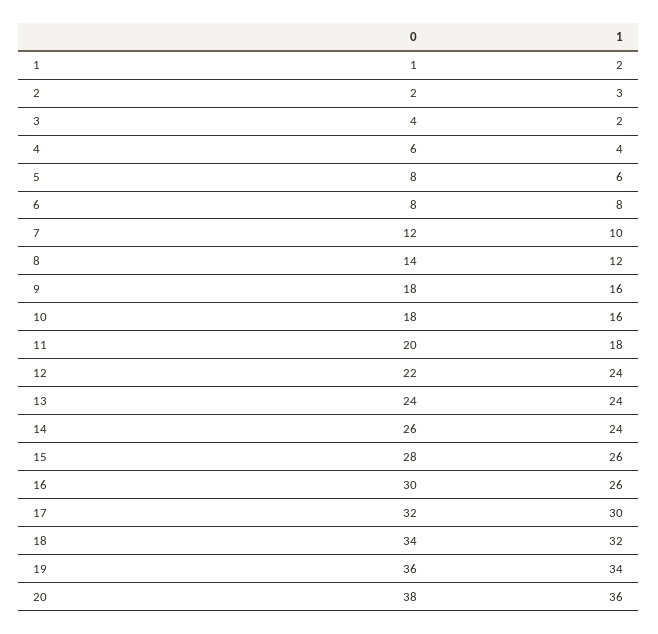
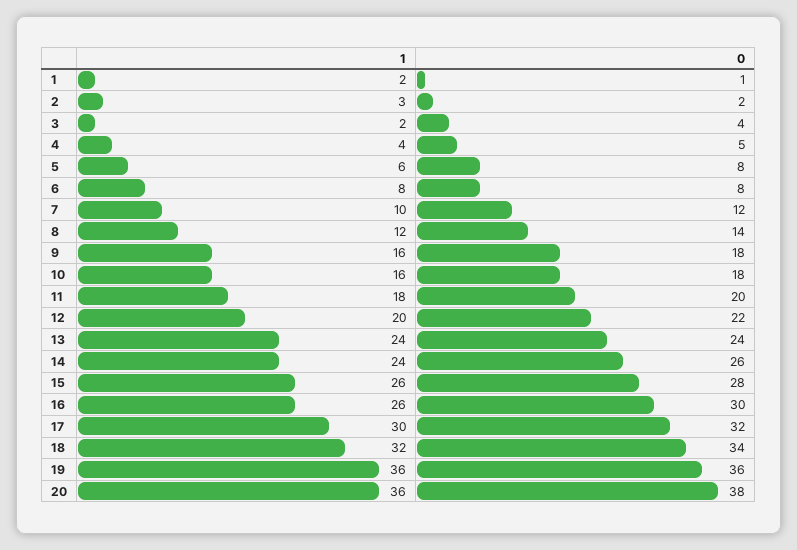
  {
    "0": {
      "1": 1,
      "2": 2,
      "3": 4,
-     "4": 6,
+     "4": 5,
      "5": 8,
      "6": 8,
      "7": 12,
      "8": 14,
      "9": 18,
      "10": 18,
      "11": 20,
      "12": 22,
      "13": 24,
      "14": 26,
      "15": 28,
      "16": 30,
      "17": 32,
      "18": 34,
      "19": 36,
      "20": 38
    },
    "1": {
      "1": 2,
      "2": 3,
      "3": 2,
      "4": 4,
      "5": 6,
      "6": 8,
      "7": 10,
      "8": 12,
      "9": 16,
      "10": 16,
      "11": 18,
-     "12": 24,
+     "12": 20,
      "13": 24,
      "14": 24,
      "15": 26,
      "16": 26,
      "17": 30,
      "18": 32,
-     "19": 34,
+     "19": 36,
      "20": 36
    }
  }

